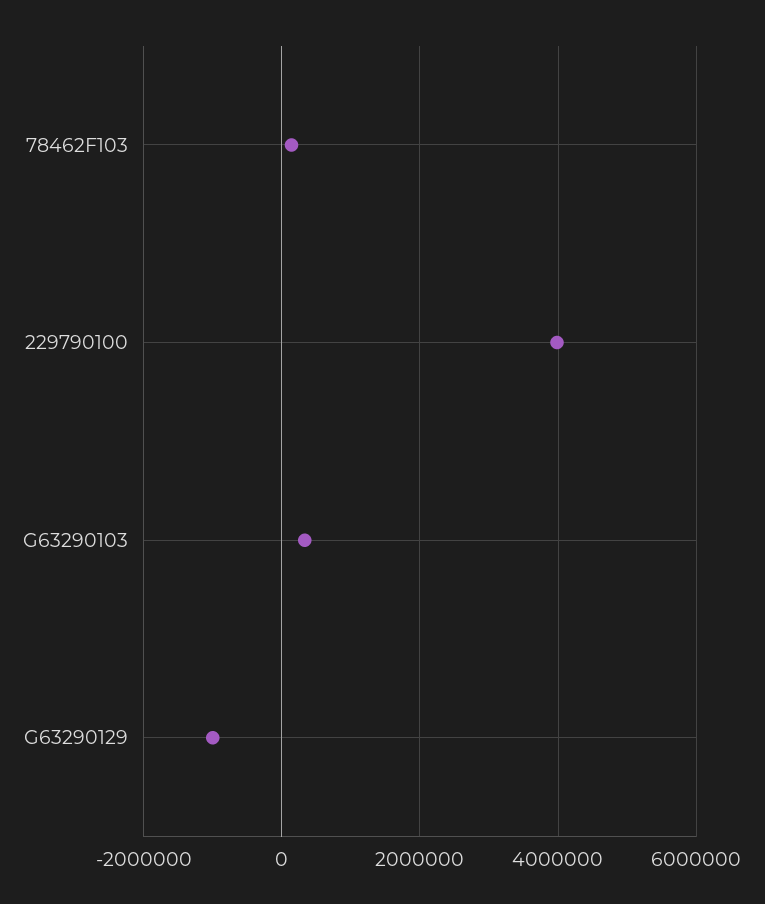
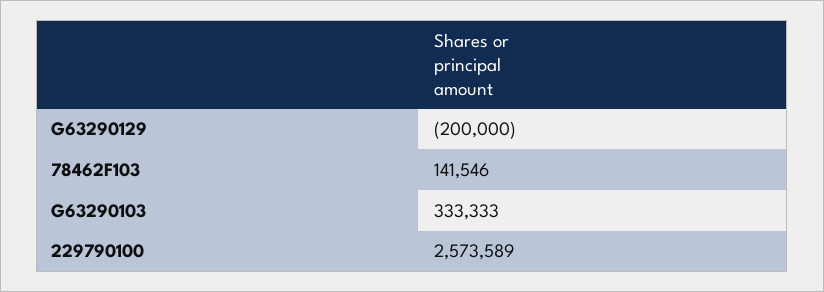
  {
    "78462F103": 141546,
-   "229790100": 4000000,
+   "229790100": 2573589,
    "G63290103": 333333,
-   "G63290129": -1000000
+   "G63290129": -200000
  }

